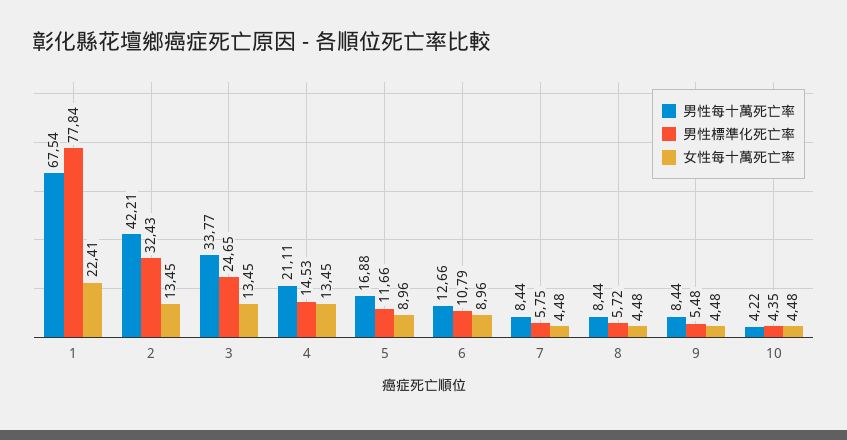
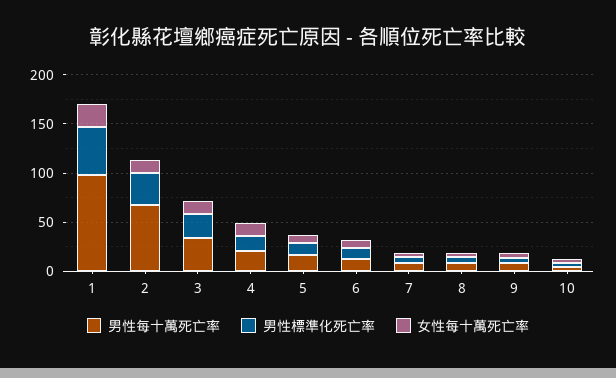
  {
    "男性每十萬死亡率": {
-     "1": 67.54,
+     "1": 100,
-     "2": 42.21,
+     "2": 70,
      "3": 33.77,
      "4": 21.11,
      "5": 16.88,
      "6": 12.66,
      "7": 8.44,
      "8": 8.44,
      "9": 8.44,
      "10": 4.22
    },
    "男性標準化死亡率": {
-     "1": 77.84,
+     "1": 50,
      "2": 32.43,
      "3": 24.65,
      "4": 14.53,
      "5": 11.66,
      "6": 10.79,
      "7": 5.75,
      "8": 5.72,
      "9": 5.48,
      "10": 4.35
    },
    "女性每十萬死亡率": {
      "1": 22.41,
      "2": 13.45,
      "3": 13.45,
      "4": 13.45,
      "5": 8.96,
      "6": 8.96,
      "7": 4.48,
      "8": 4.48,
      "9": 4.48,
      "10": 4.48
    }
  }

